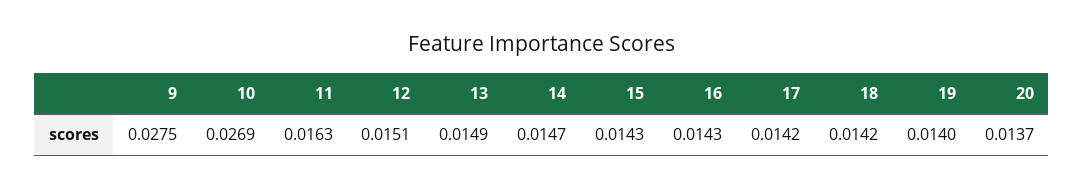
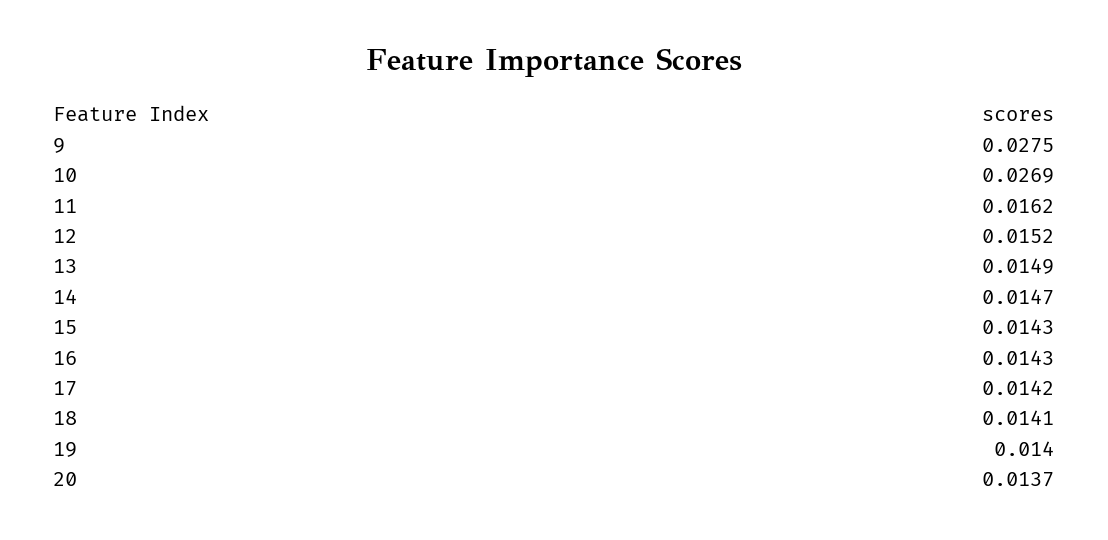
  {
    "9": 0.0275,
    "10": 0.0269,
-   "11": 0.0163,
+   "11": 0.0162,
-   "12": 0.0151,
+   "12": 0.0152,
    "13": 0.0149,
    "14": 0.0147,
    "15": 0.0143,
    "16": 0.0143,
    "17": 0.0142,
-   "18": 0.0142,
+   "18": 0.0141,
    "19": 0.014,
    "20": 0.0137
  }

